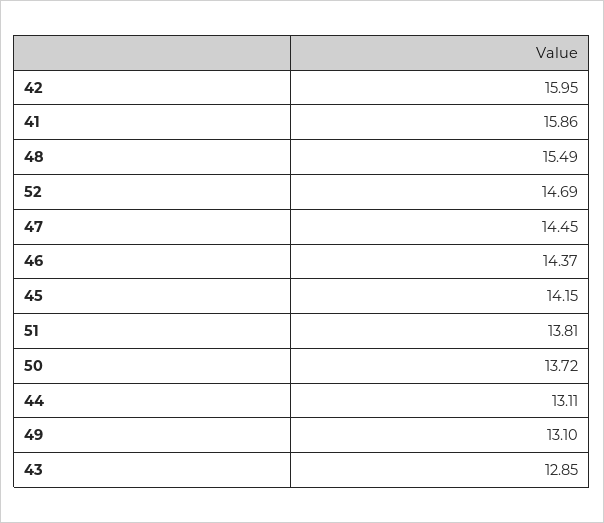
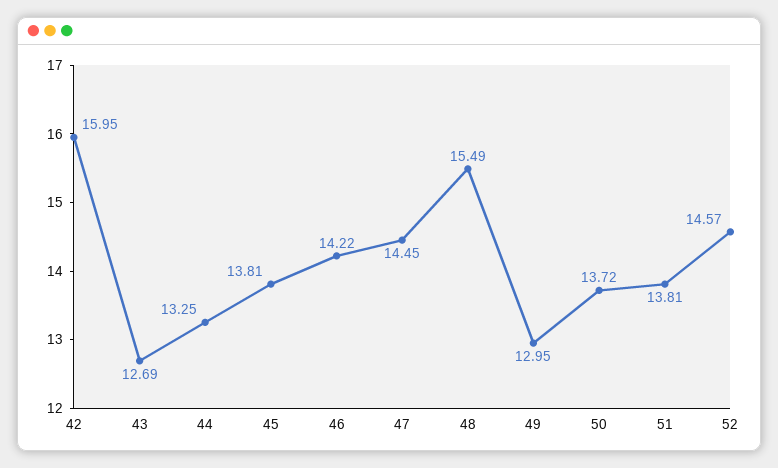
  {
    "42": 15.95,
-   "41": 15.86,
    "48": 15.49,
-   "52": 14.69,
+   "52": 14.57,
    "47": 14.45,
-   "46": 14.37,
+   "46": 14.22,
-   "45": 14.15,
+   "45": 13.81,
    "51": 13.81,
    "50": 13.72,
-   "44": 13.11,
+   "44": 13.25,
-   "49": 13.1,
+   "49": 12.95,
-   "43": 12.85
+   "43": 12.69
  }

